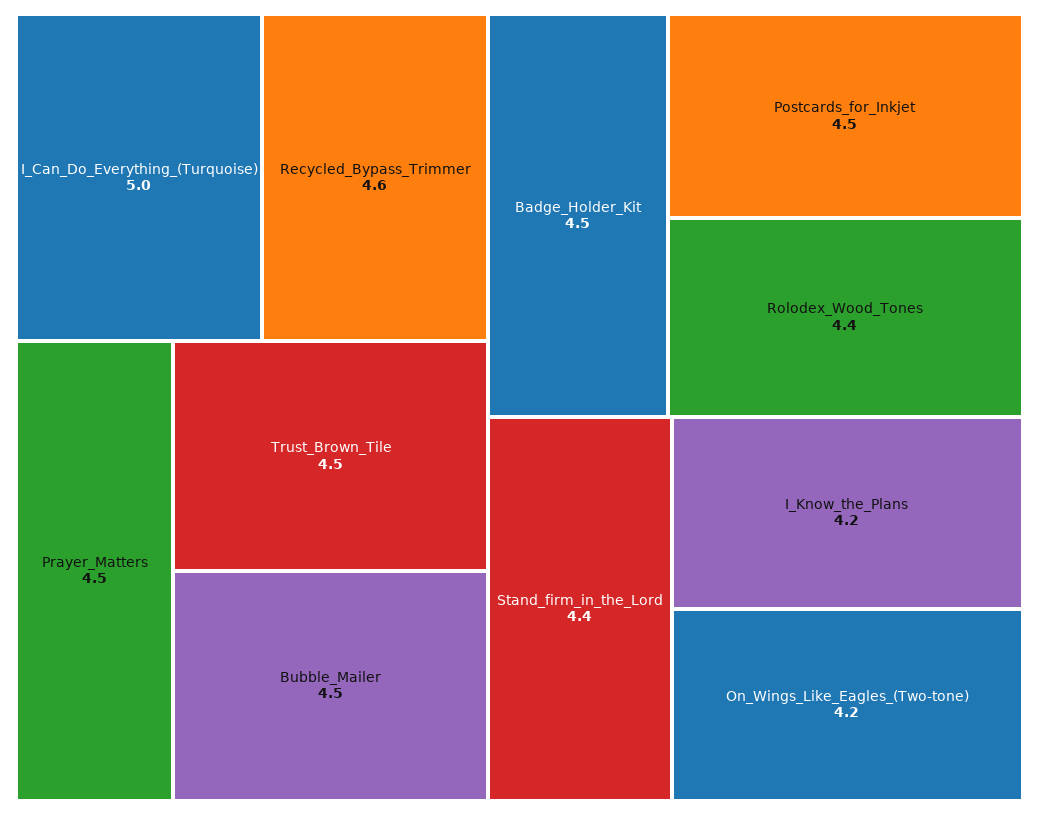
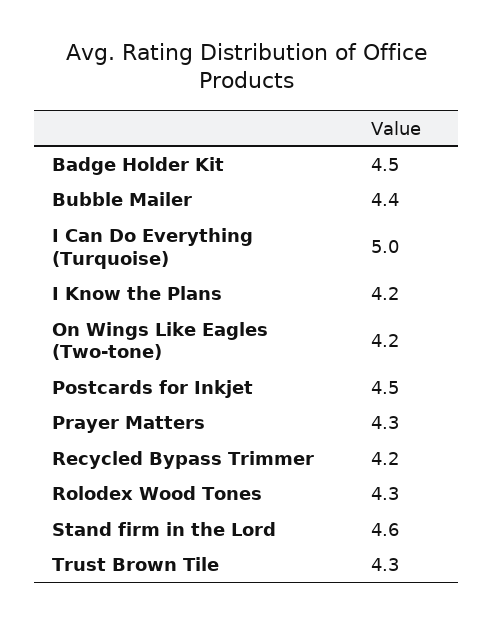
  {
    "I_Can_Do_Everything_(Turquoise)": 5,
-   "Recycled_Bypass_Trimmer": 4.6,
+   "Recycled_Bypass_Trimmer": 4.2,
-   "Prayer_Matters": 4.5,
+   "Prayer_Matters": 4.3,
-   "Trust_Brown_Tile": 4.5,
+   "Trust_Brown_Tile": 4.3,
-   "Bubble_Mailer": 4.5,
+   "Bubble_Mailer": 4.4,
    "Badge_Holder_Kit": 4.5,
    "Postcards_for_Inkjet": 4.5,
-   "Rolodex_Wood_Tones": 4.4,
+   "Rolodex_Wood_Tones": 4.3,
-   "Stand_firm_in_the_Lord": 4.4,
+   "Stand_firm_in_the_Lord": 4.6,
    "I_Know_the_Plans": 4.2,
    "On_Wings_Like_Eagles_(Two-tone)": 4.2
  }

